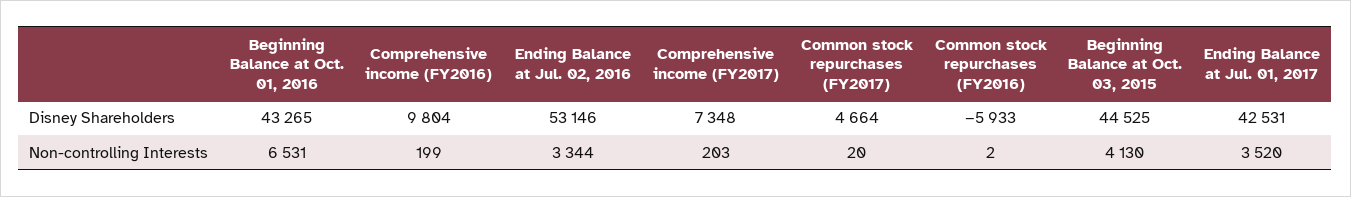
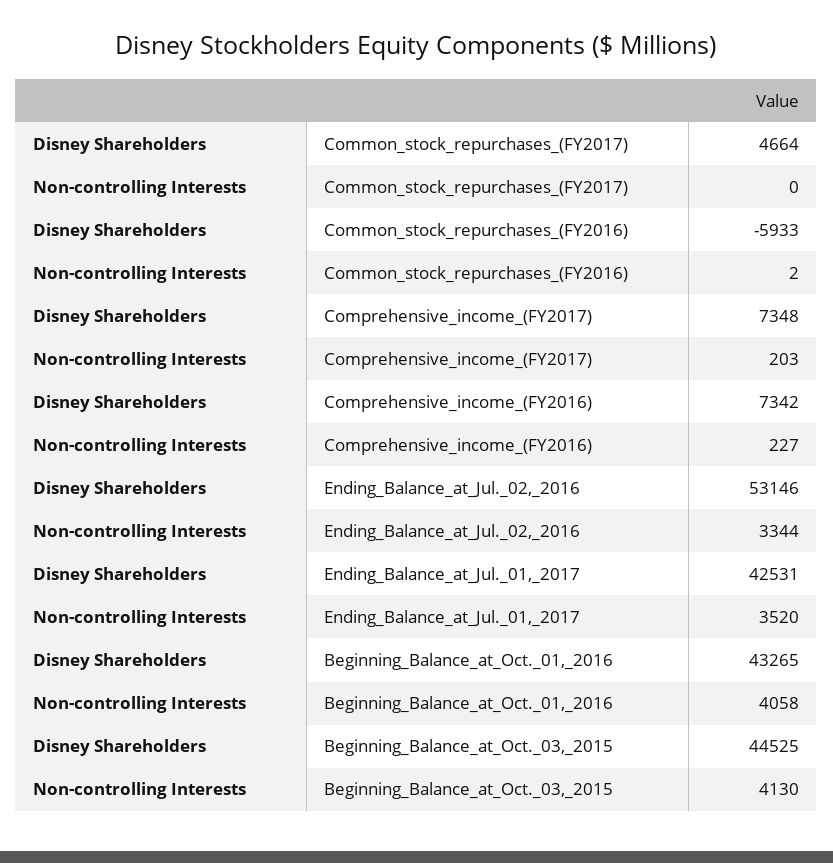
  {
    "Beginning Balance at Oct. 01, 2016": {
      "Disney Shareholders": 43265,
-     "Non-controlling Interests": 6531
+     "Non-controlling Interests": 4058
    },
    "Comprehensive income (FY2016)": {
-     "Disney Shareholders": 9804,
+     "Disney Shareholders": 7342,
-     "Non-controlling Interests": 199
+     "Non-controlling Interests": 227
    },
    "Ending Balance at Jul. 02, 2016": {
      "Disney Shareholders": 53146,
      "Non-controlling Interests": 3344
    },
    "Comprehensive income (FY2017)": {
      "Disney Shareholders": 7348,
      "Non-controlling Interests": 203
    },
    "Common stock repurchases (FY2017)": {
      "Disney Shareholders": 4664,
-     "Non-controlling Interests": 20
+     "Non-controlling Interests": 0
    },
    "Common stock repurchases (FY2016)": {
      "Disney Shareholders": -5933,
      "Non-controlling Interests": 2
    },
    "Beginning Balance at Oct. 03, 2015": {
      "Disney Shareholders": 44525,
      "Non-controlling Interests": 4130
    },
    "Ending Balance at Jul. 01, 2017": {
      "Disney Shareholders": 42531,
      "Non-controlling Interests": 3520
    }
  }

